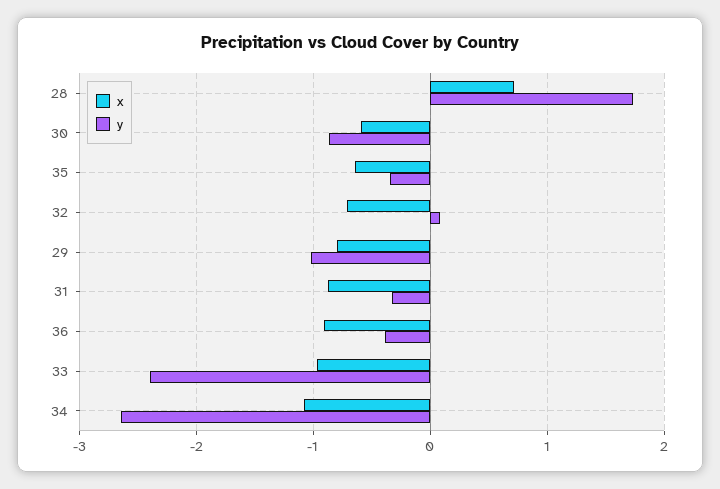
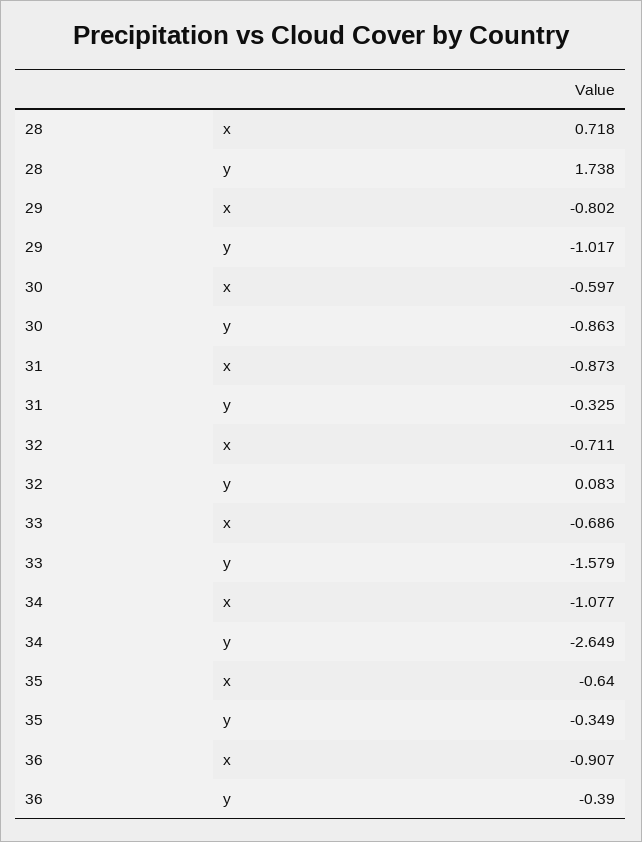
  {
    "x": {
      "28": 0.718,
      "30": -0.597,
      "35": -0.64,
      "32": -0.711,
      "29": -0.802,
      "31": -0.873,
      "36": -0.907,
-     "33": -1,
+     "33": -0.686,
      "34": -1.077
    },
    "y": {
      "28": 1.738,
      "30": -0.863,
      "35": -0.349,
      "32": 0.083,
      "29": -1.017,
      "31": -0.325,
      "36": -0.39,
-     "33": -2.4,
+     "33": -1.579,
      "34": -2.649
    }
  }

